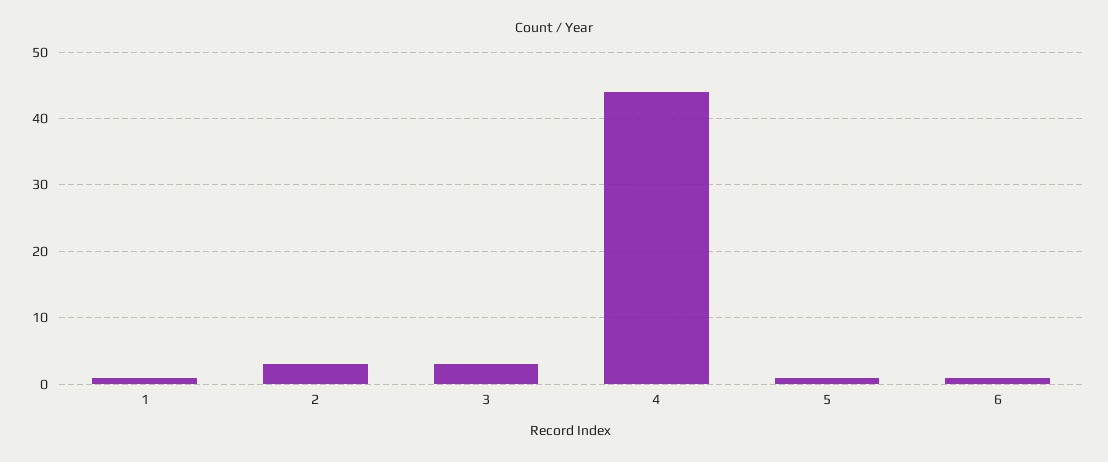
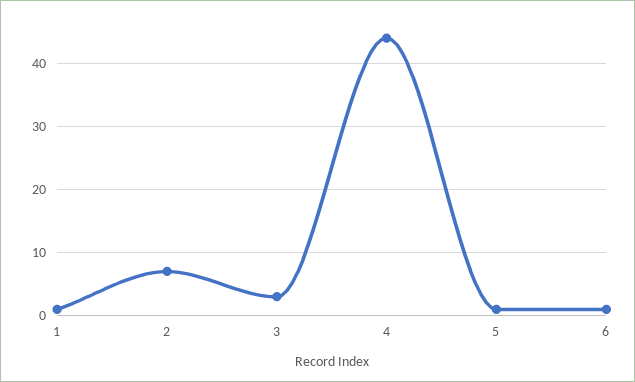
  {
    "1": 1,
-   "2": 3,
+   "2": 7,
    "3": 3,
    "4": 44,
    "5": 1,
    "6": 1
  }

